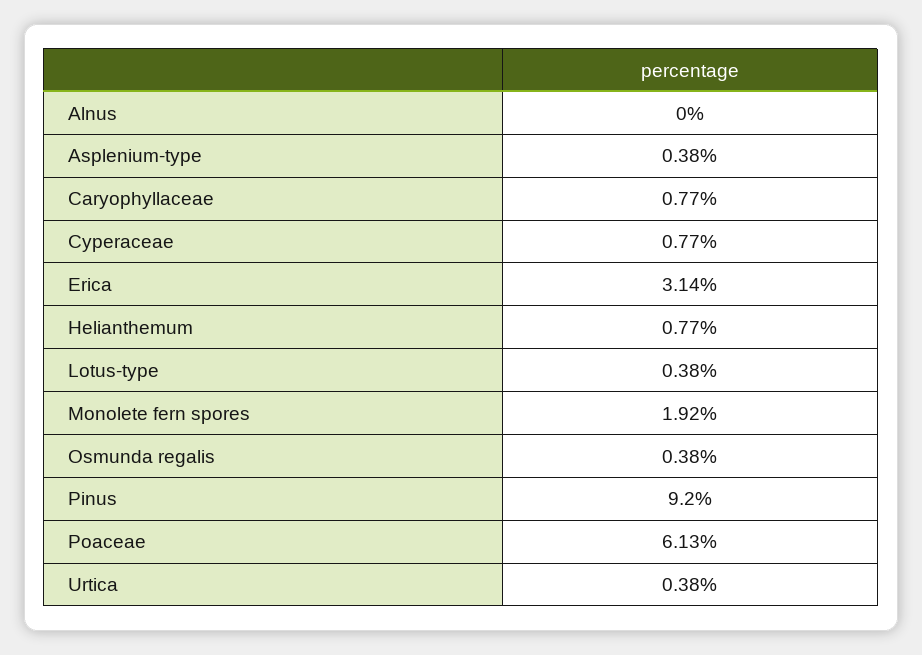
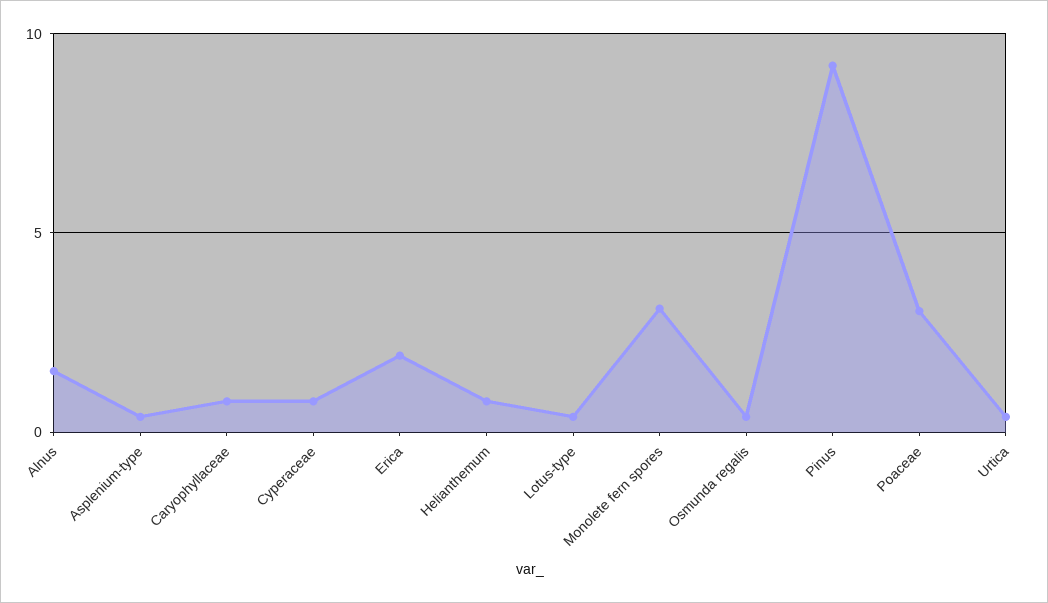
  {
-   "Alnus": 0,
+   "Alnus": 1.5,
    "Asplenium-type": 0.38,
    "Caryophyllaceae": 0.77,
    "Cyperaceae": 0.77,
-   "Erica": 3.14,
+   "Erica": 2,
    "Helianthemum": 0.77,
    "Lotus-type": 0.38,
-   "Monolete fern spores": 1.92,
+   "Monolete fern spores": 3,
    "Osmunda regalis": 0.38,
    "Pinus": 9.2,
-   "Poaceae": 6.13,
+   "Poaceae": 3,
    "Urtica": 0.38
  }

